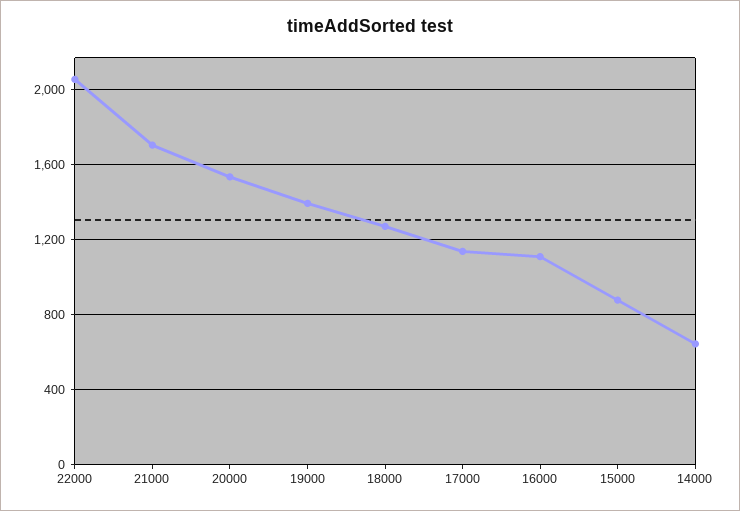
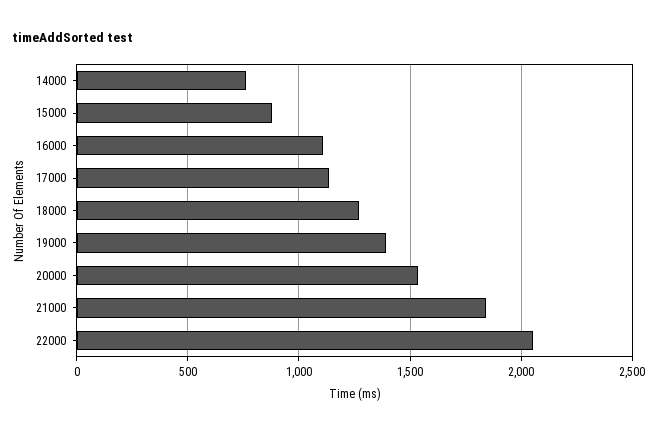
  {
    "22000": 2050,
-   "21000": 1700,
+   "21000": 1850,
    "20000": 1550,
    "19000": 1400,
    "18000": 1250,
    "17000": 1150,
    "16000": 1100,
    "15000": 900,
-   "14000": 650
+   "14000": 750
  }

